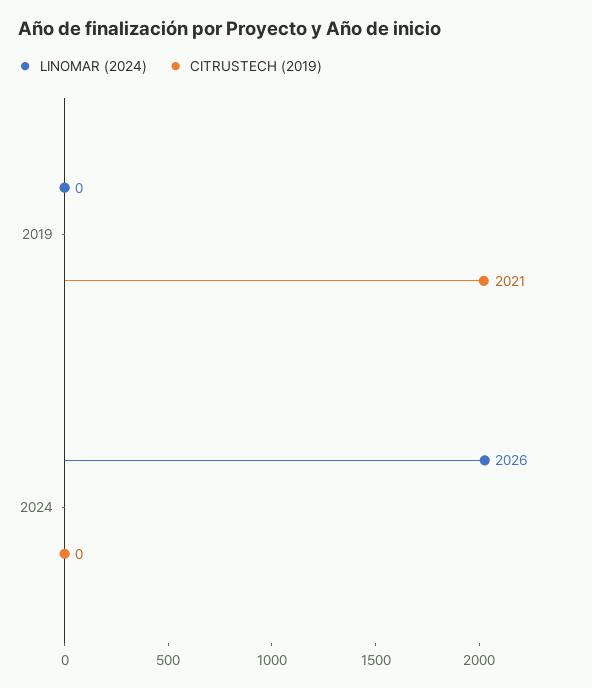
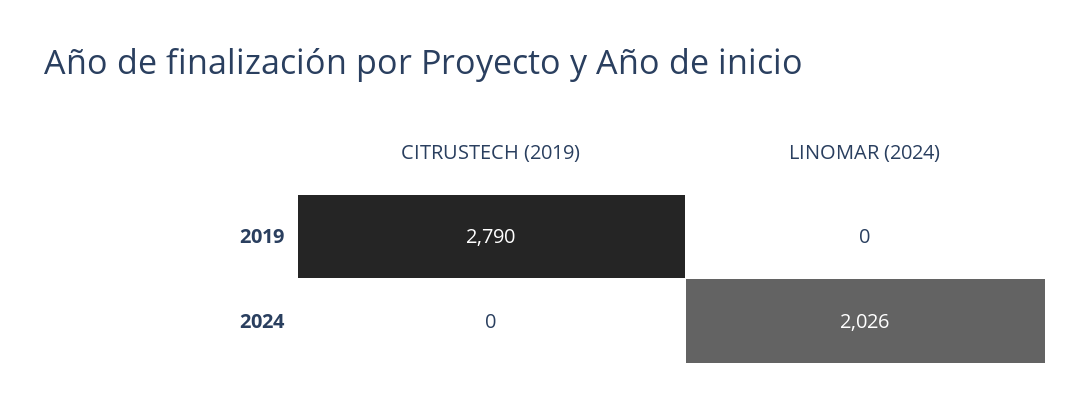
  {
    "LINOMAR (2024)": {
      "2019": 0,
      "2024": 2026
    },
    "CITRUSTECH (2019)": {
-     "2019": 2021,
+     "2019": 2790,
      "2024": 0
    }
  }

